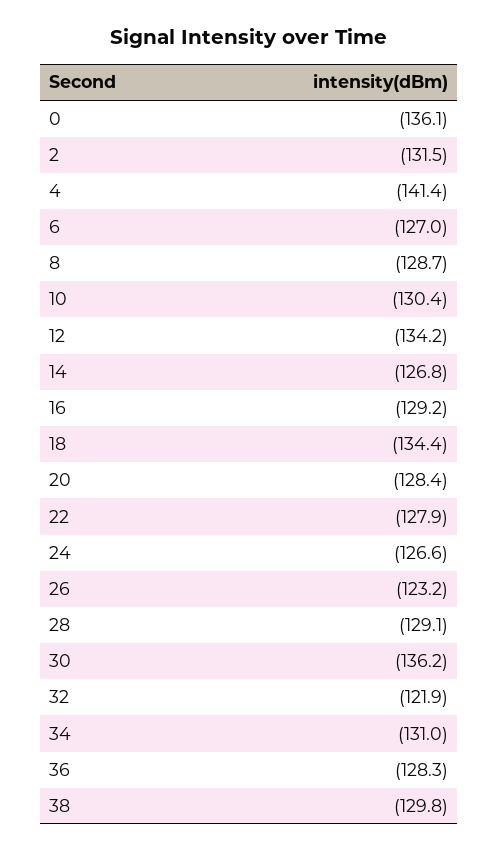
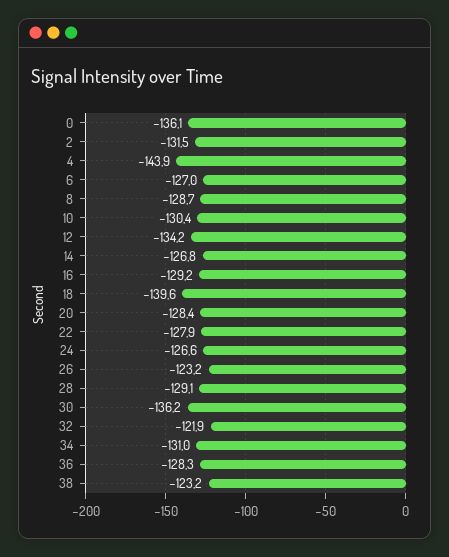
  {
    "0": -136.1,
    "2": -131.5,
-   "4": -141.4,
+   "4": -143.9,
    "6": -127,
    "8": -128.7,
    "10": -130.4,
    "12": -134.2,
    "14": -126.8,
    "16": -129.2,
-   "18": -134.4,
+   "18": -139.6,
    "20": -128.4,
    "22": -127.9,
    "24": -126.6,
    "26": -123.2,
    "28": -129.1,
    "30": -136.2,
    "32": -121.9,
    "34": -131,
    "36": -128.3,
-   "38": -129.8
+   "38": -123.2
  }

